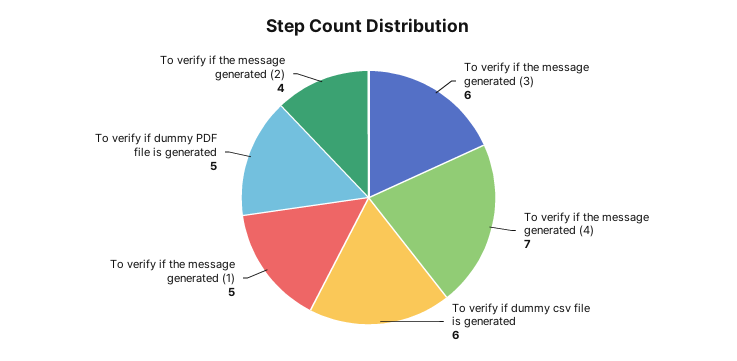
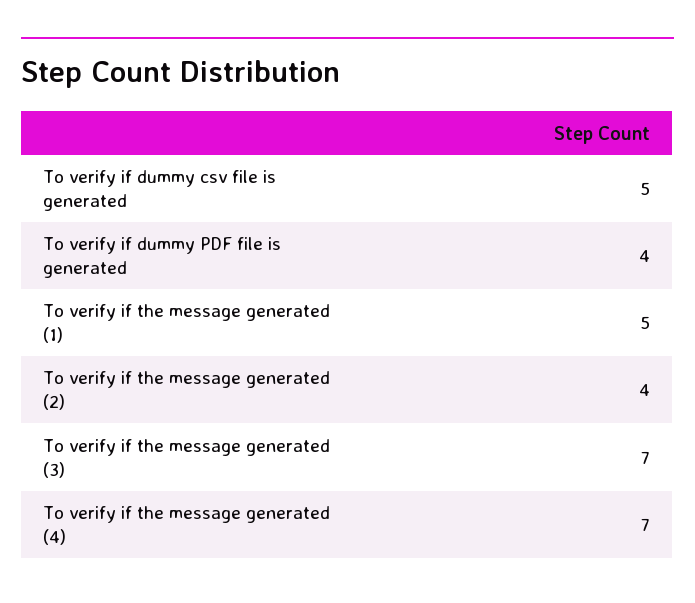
  {
-   "To verify if the message generated (3)": 6,
+   "To verify if the message generated (3)": 7,
    "To verify if the message generated (4)": 7,
-   "To verify if dummy csv file is generated": 6,
+   "To verify if dummy csv file is generated": 5,
    "To verify if the message generated (1)": 5,
-   "To verify if dummy PDF file is generated": 5,
+   "To verify if dummy PDF file is generated": 4,
    "To verify if the message generated (2)": 4
  }

